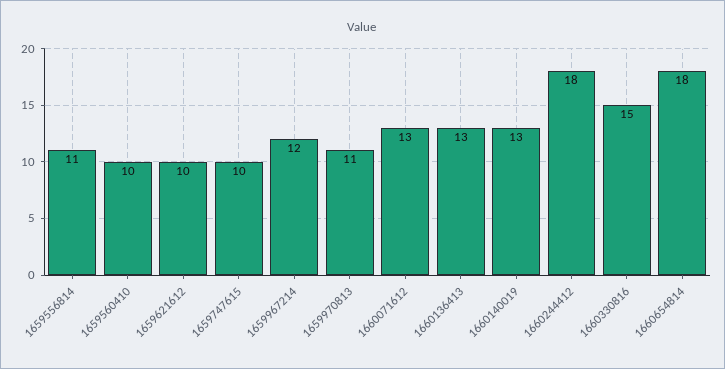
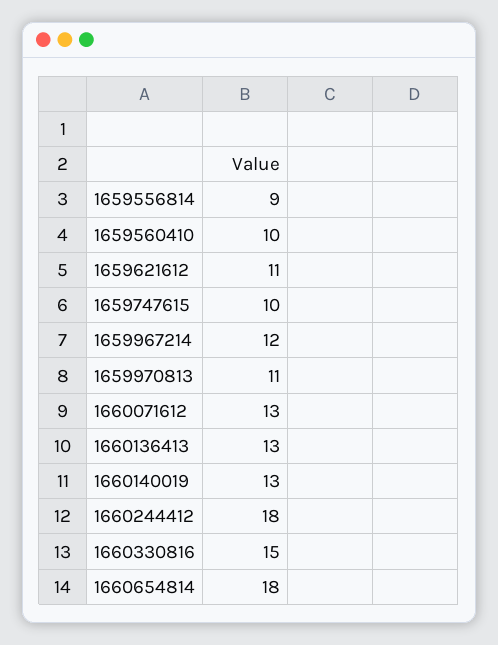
  {
-   "1659556814": 11,
+   "1659556814": 9,
    "1659560410": 10,
-   "1659621612": 10,
+   "1659621612": 11,
    "1659747615": 10,
    "1659967214": 12,
    "1659970813": 11,
    "1660071612": 13,
    "1660136413": 13,
    "1660140019": 13,
    "1660244412": 18,
    "1660330816": 15,
    "1660654814": 18
  }

